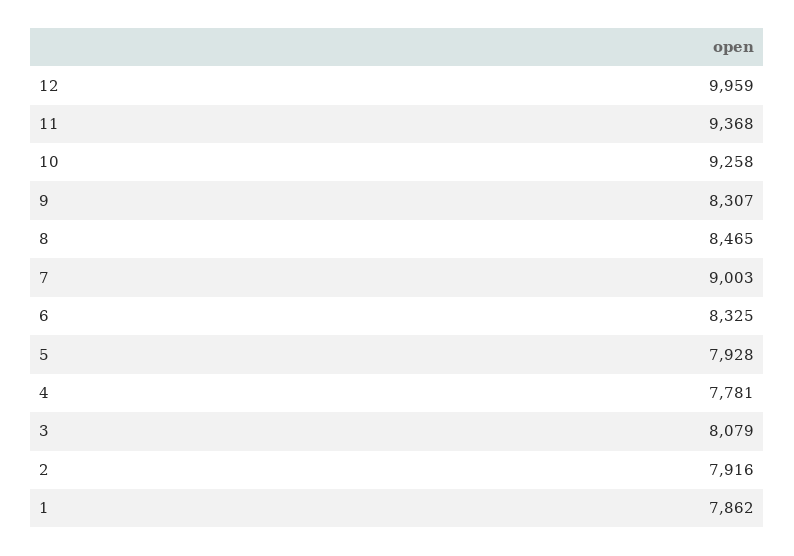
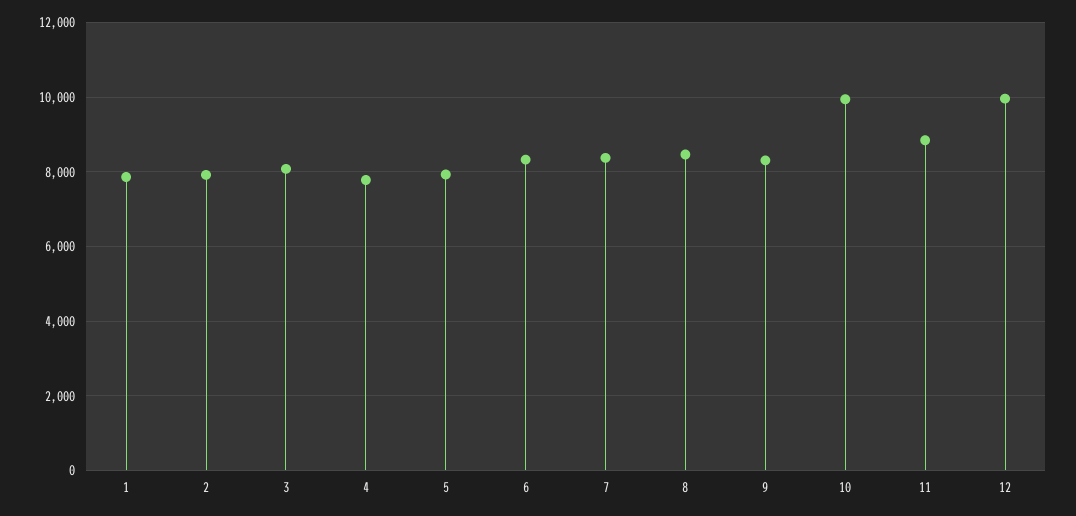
  {
    "12": 9959,
-   "11": 9368,
+   "11": 8800,
-   "10": 9258,
+   "10": 10000,
    "9": 8307,
    "8": 8465,
-   "7": 9003,
+   "7": 8400,
    "6": 8325,
    "5": 7928,
    "4": 7781,
    "3": 8079,
    "2": 7916,
    "1": 7862
  }

